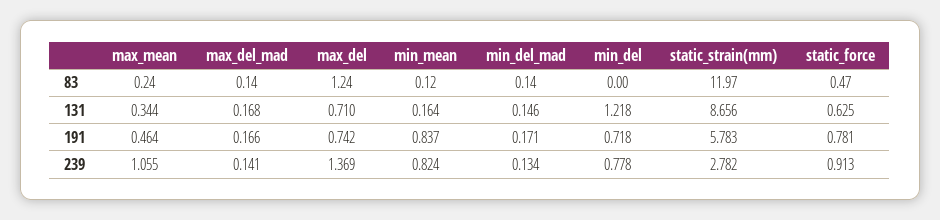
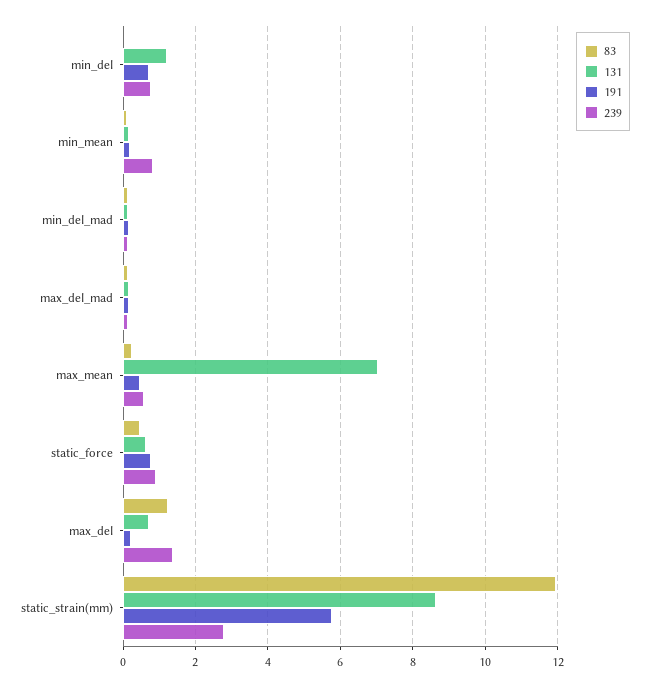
  {
    "83": {
      "max_mean": 0.24,
      "max_del_mad": 0.14,
      "max_del": 1.24,
      "min_mean": 0.12,
      "min_del_mad": 0.14,
      "min_del": 0,
      "static_strain(mm)": 11.97,
      "static_force": 0.47
    },
    "131": {
-     "max_mean": 0.344,
+     "max_mean": 7,
      "max_del_mad": 0.168,
      "max_del": 0.71,
      "min_mean": 0.164,
      "min_del_mad": 0.146,
      "min_del": 1.218,
      "static_strain(mm)": 8.656,
      "static_force": 0.625
    },
    "191": {
      "max_mean": 0.464,
      "max_del_mad": 0.166,
-     "max_del": 0.742,
+     "max_del": 0.2,
-     "min_mean": 0.837,
+     "min_mean": 0.2,
      "min_del_mad": 0.171,
      "min_del": 0.718,
      "static_strain(mm)": 5.783,
      "static_force": 0.781
    },
    "239": {
-     "max_mean": 1.055,
+     "max_mean": 0.6,
      "max_del_mad": 0.141,
      "max_del": 1.369,
      "min_mean": 0.824,
      "min_del_mad": 0.134,
      "min_del": 0.778,
      "static_strain(mm)": 2.782,
      "static_force": 0.913
    }
  }

